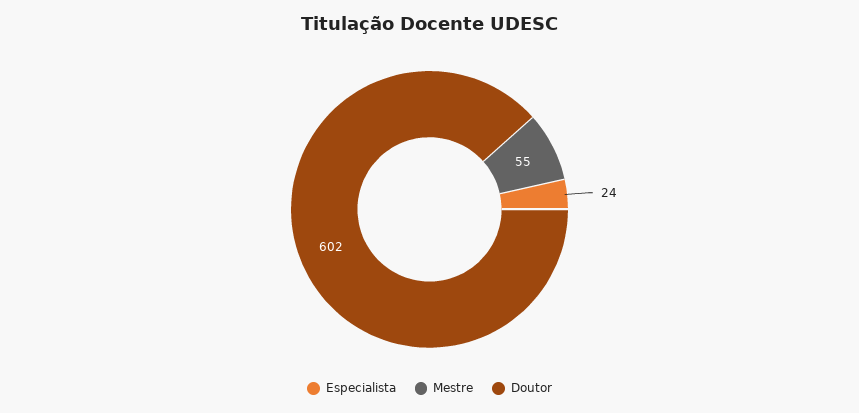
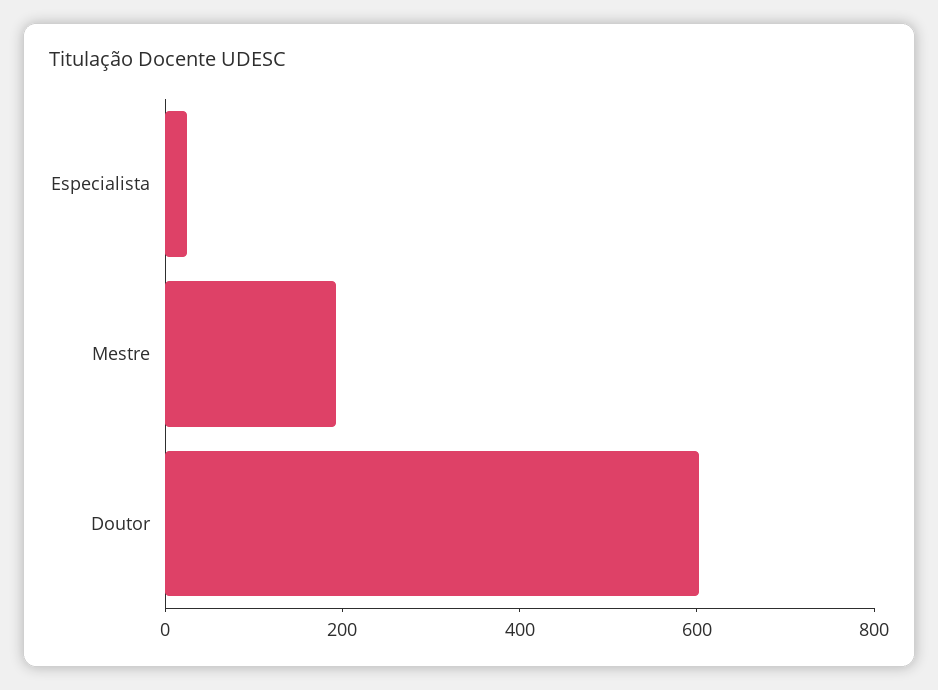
  {
    "Especialista": 24,
-   "Mestre": 55,
+   "Mestre": 200,
    "Doutor": 602
  }

